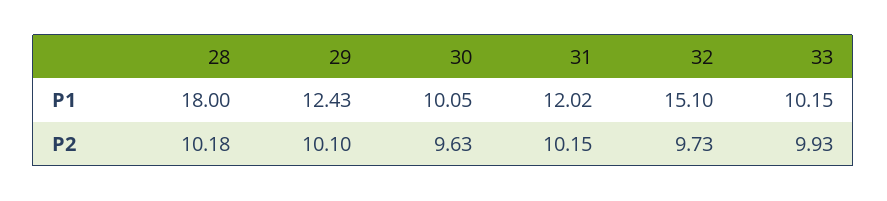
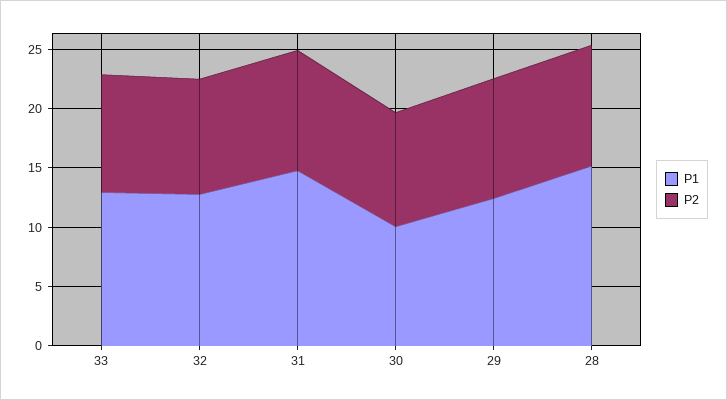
  {
    "P1": {
-     "28": 18,
+     "28": 15,
      "29": 12.43,
      "30": 10.05,
-     "31": 12.02,
+     "31": 15,
-     "32": 15.1,
+     "32": 13,
-     "33": 10.15
+     "33": 13
    },
    "P2": {
      "28": 10.18,
      "29": 10.1,
      "30": 9.63,
      "31": 10.15,
      "32": 9.73,
      "33": 9.93
    }
  }

